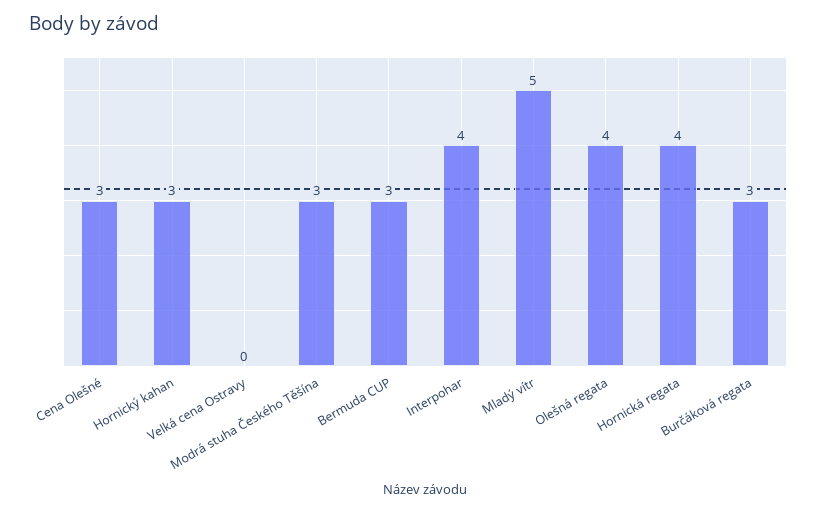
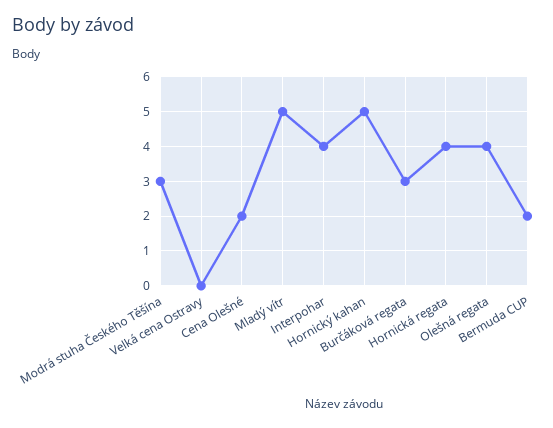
  {
-   "Cena Olešné": 3,
+   "Cena Olešné": 2,
-   "Hornický kahan": 3,
+   "Hornický kahan": 5,
    "Velká cena Ostravy": 0,
    "Modrá stuha Českého Těšína": 3,
-   "Bermuda CUP": 3,
+   "Bermuda CUP": 2,
    "Interpohar": 4,
    "Mladý vítr": 5,
    "Olešná regata": 4,
    "Hornická regata": 4,
    "Burčáková regata": 3
  }

